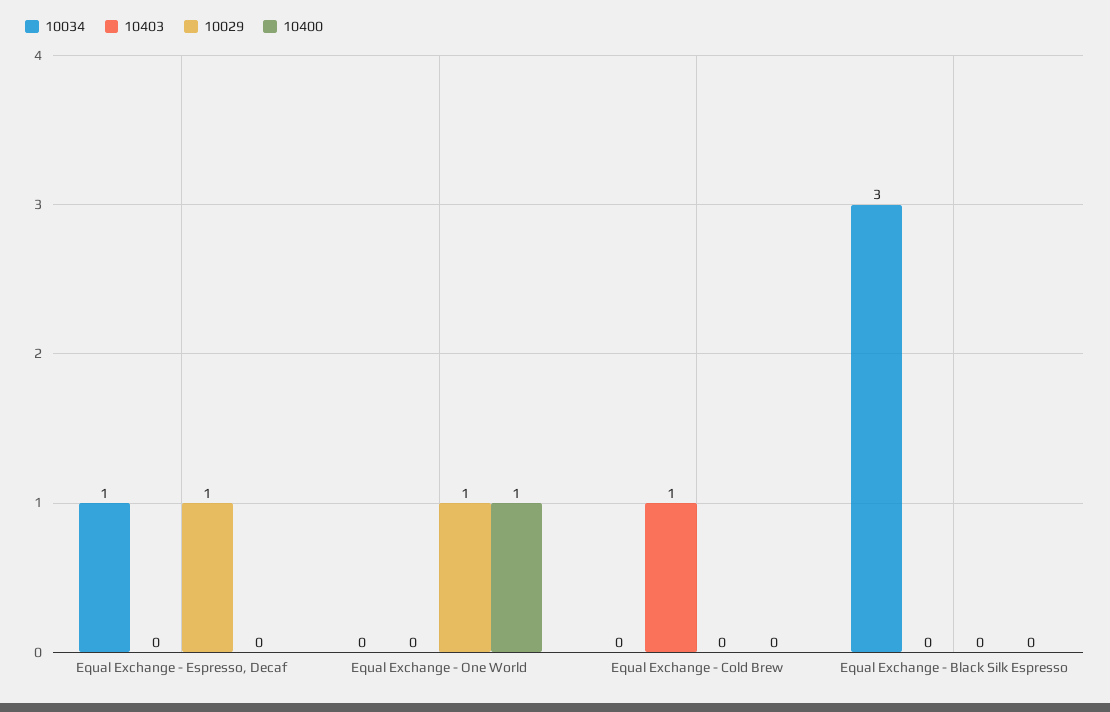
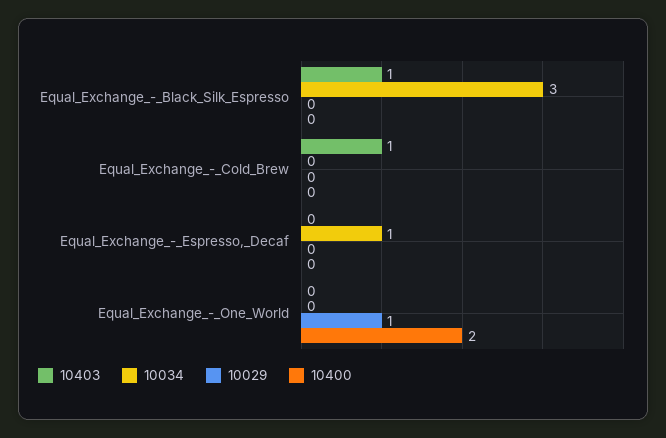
  {
    "10034": {
      "Equal Exchange - Espresso, Decaf": 1,
      "Equal Exchange - One World": 0,
      "Equal Exchange - Cold Brew": 0,
      "Equal Exchange - Black Silk Espresso": 3
    },
    "10403": {
      "Equal Exchange - Espresso, Decaf": 0,
      "Equal Exchange - One World": 0,
      "Equal Exchange - Cold Brew": 1,
-     "Equal Exchange - Black Silk Espresso": 0
+     "Equal Exchange - Black Silk Espresso": 1
    },
    "10029": {
-     "Equal Exchange - Espresso, Decaf": 1,
+     "Equal Exchange - Espresso, Decaf": 0,
      "Equal Exchange - One World": 1,
      "Equal Exchange - Cold Brew": 0,
      "Equal Exchange - Black Silk Espresso": 0
    },
    "10400": {
      "Equal Exchange - Espresso, Decaf": 0,
-     "Equal Exchange - One World": 1,
+     "Equal Exchange - One World": 2,
      "Equal Exchange - Cold Brew": 0,
      "Equal Exchange - Black Silk Espresso": 0
    }
  }

